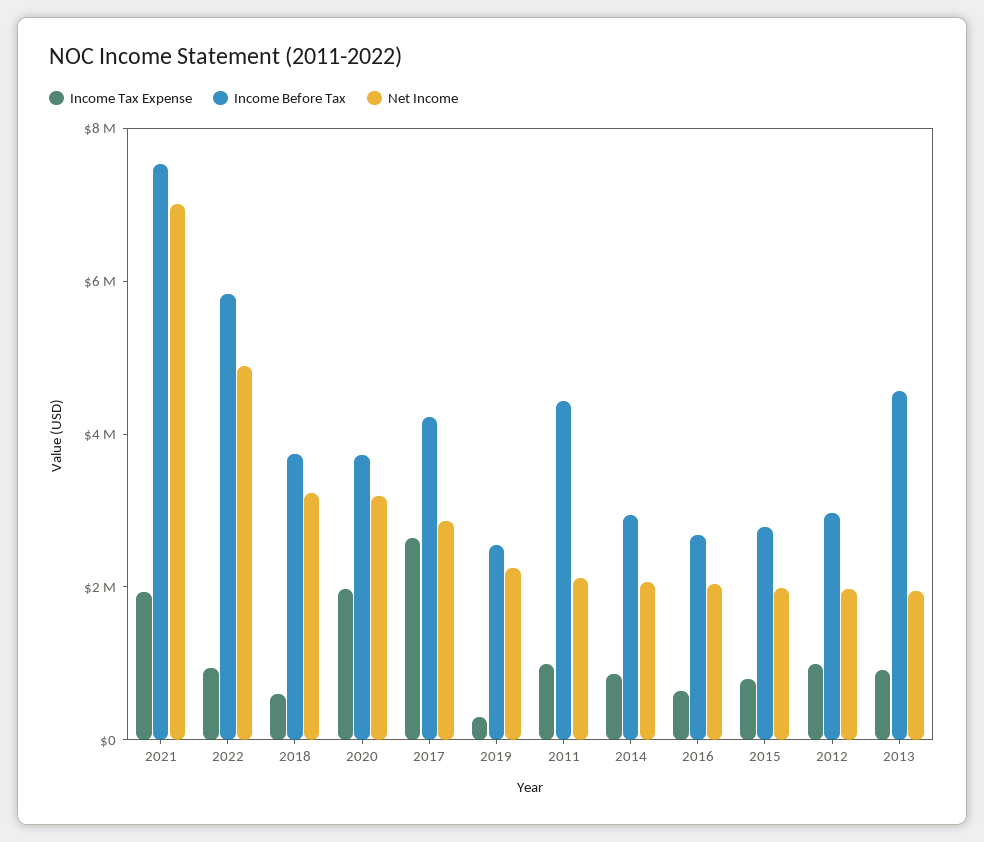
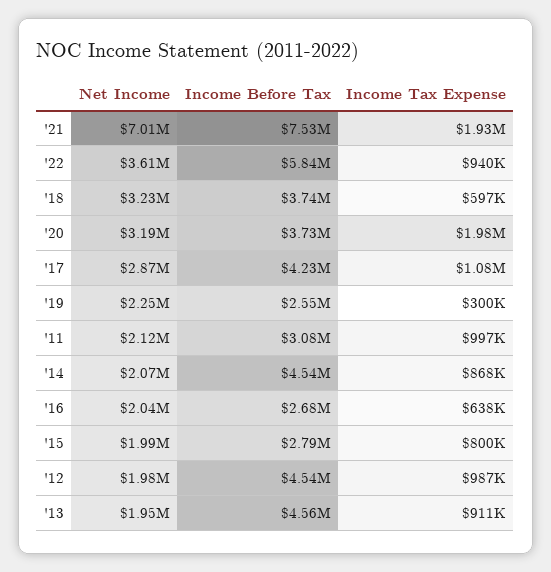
  {
    "Income Tax Expense": {
      "2021": 1930000,
      "2022": 940000,
      "2018": 597000,
      "2020": 1980000,
-     "2017": 2500000,
+     "2017": 1080000,
      "2019": 300000,
      "2011": 997000,
      "2014": 868000,
      "2016": 638000,
      "2015": 800000,
      "2012": 987000,
      "2013": 911000
    },
    "Income Before Tax": {
      "2021": 7530000,
      "2022": 5840000,
      "2018": 3740000,
      "2020": 3730000,
      "2017": 4230000,
      "2019": 2550000,
-     "2011": 4500000,
+     "2011": 3080000,
-     "2014": 3000000,
+     "2014": 4540000,
      "2016": 2680000,
      "2015": 2790000,
-     "2012": 3000000,
+     "2012": 4540000,
      "2013": 4560000
    },
    "Net Income": {
      "2021": 7010000,
-     "2022": 5000000,
+     "2022": 3610000,
      "2018": 3230000,
      "2020": 3190000,
      "2017": 2870000,
      "2019": 2250000,
      "2011": 2120000,
      "2014": 2070000,
      "2016": 2040000,
      "2015": 1990000,
      "2012": 1980000,
      "2013": 1950000
    }
  }

